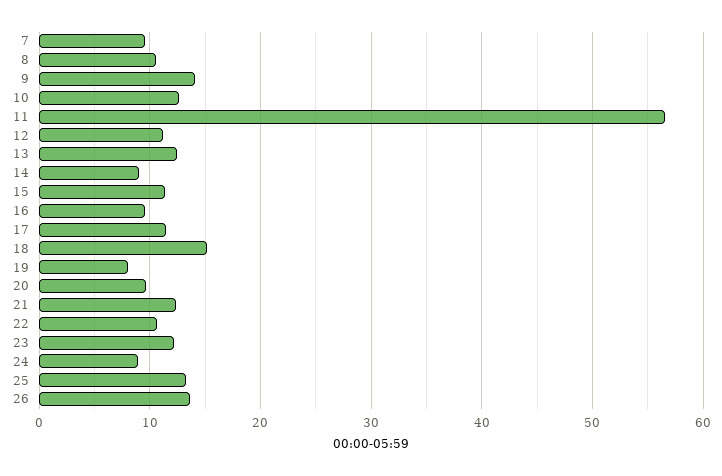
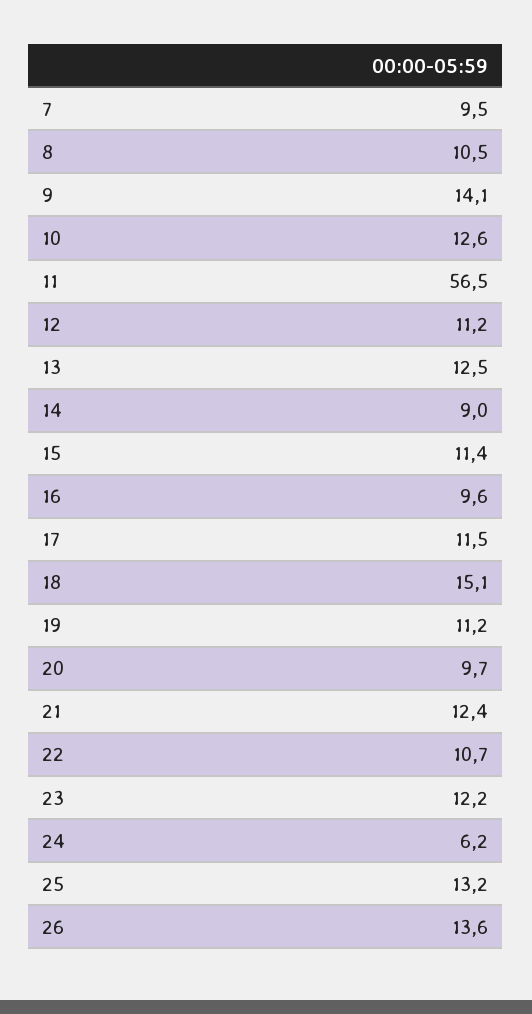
  {
    "7": 9.5,
    "8": 10.5,
    "9": 14.1,
    "10": 12.6,
    "11": 56.5,
    "12": 11.2,
    "13": 12.5,
    "14": 9,
    "15": 11.4,
    "16": 9.6,
    "17": 11.5,
    "18": 15.1,
-   "19": 8,
+   "19": 11.2,
    "20": 9.7,
    "21": 12.4,
    "22": 10.7,
    "23": 12.2,
-   "24": 9,
+   "24": 6.2,
    "25": 13.2,
    "26": 13.6
  }

